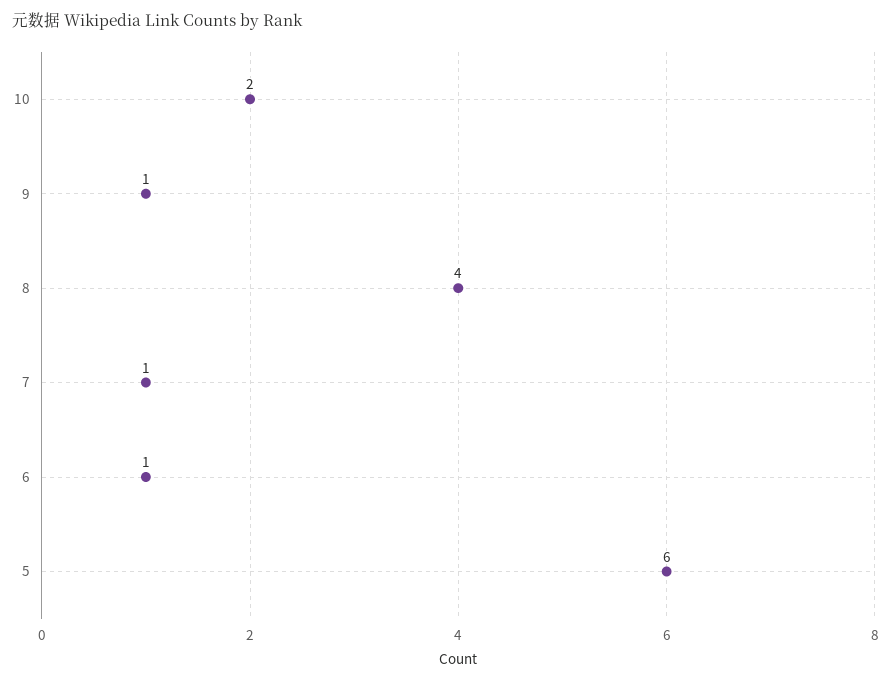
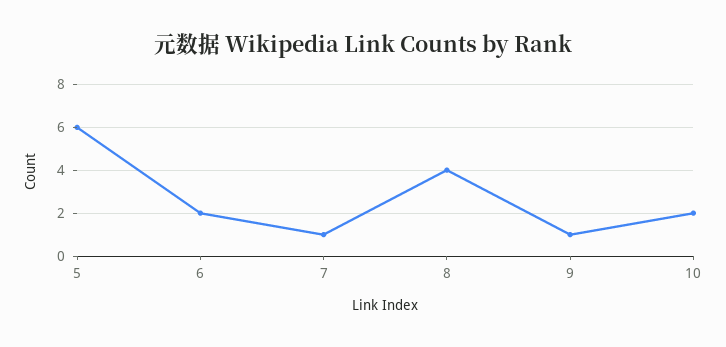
  {
    "10": 2,
    "9": 1,
    "8": 4,
    "7": 1,
-   "6": 1,
+   "6": 2,
    "5": 6
  }

